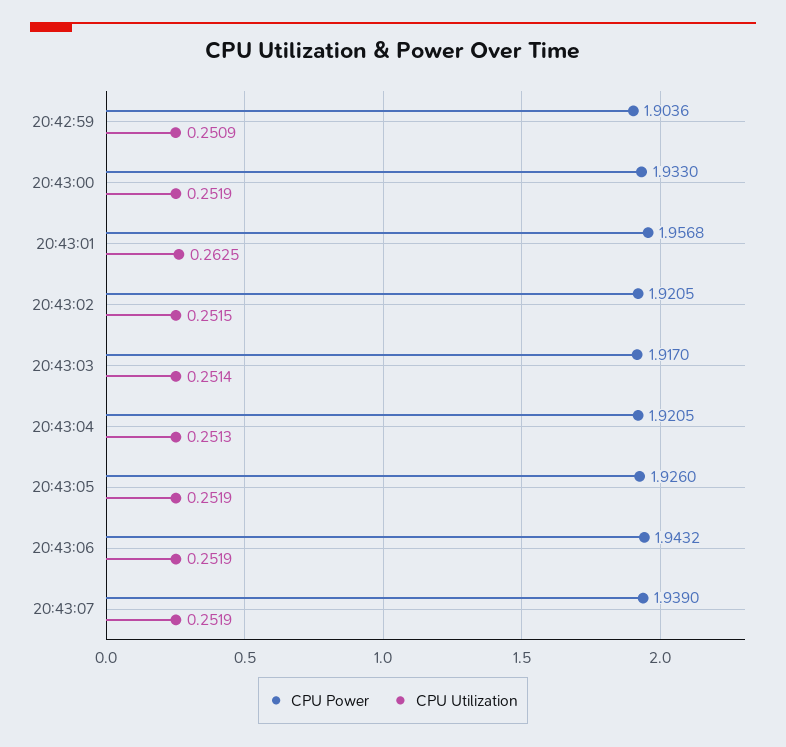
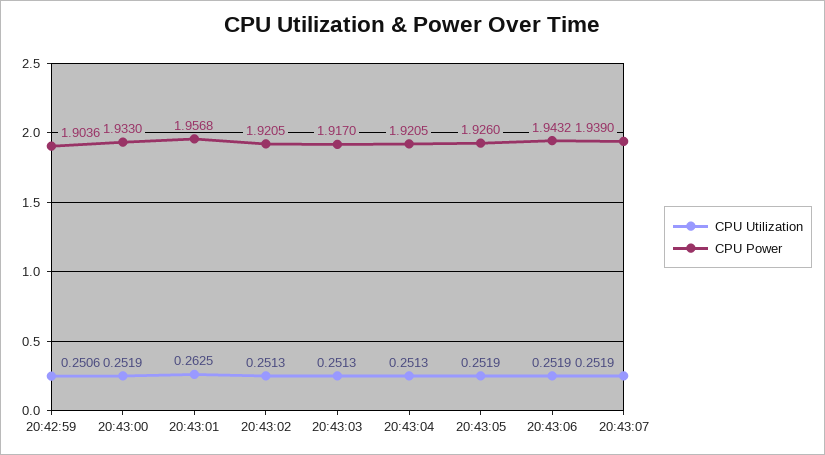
  {
    "CPU Power": {
      "20:42:59": 1.9036,
      "20:43:00": 1.933,
      "20:43:01": 1.9568,
      "20:43:02": 1.9205,
      "20:43:03": 1.917,
      "20:43:04": 1.9205,
      "20:43:05": 1.926,
      "20:43:06": 1.9432,
      "20:43:07": 1.939
    },
    "CPU Utilization": {
-     "20:42:59": 0.2509,
+     "20:42:59": 0.2506,
      "20:43:00": 0.2519,
      "20:43:01": 0.2625,
-     "20:43:02": 0.2515,
+     "20:43:02": 0.2513,
-     "20:43:03": 0.2514,
+     "20:43:03": 0.2513,
      "20:43:04": 0.2513,
      "20:43:05": 0.2519,
      "20:43:06": 0.2519,
      "20:43:07": 0.2519
    }
  }

